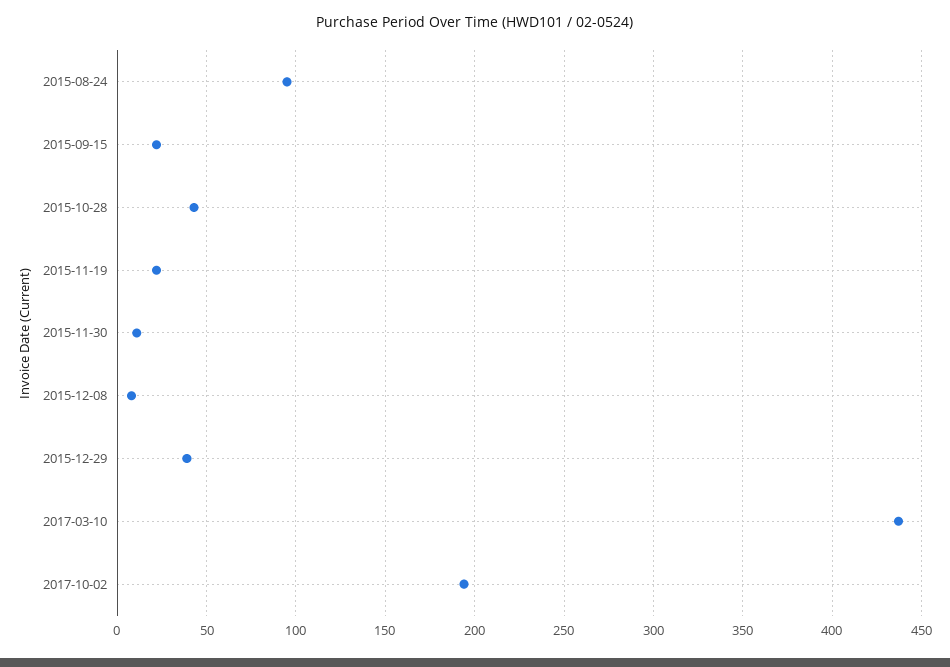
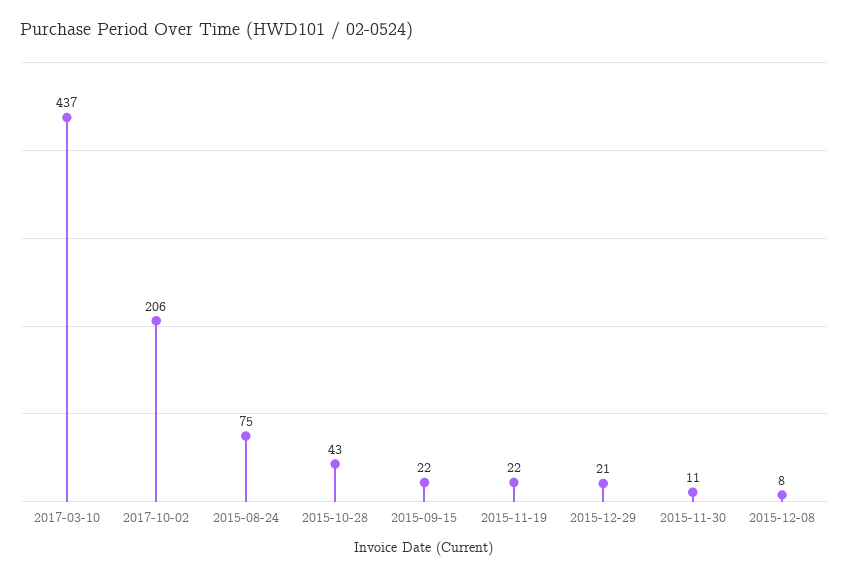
  {
-   "2015-08-24": 95,
+   "2015-08-24": 75,
    "2015-09-15": 22,
    "2015-10-28": 43,
    "2015-11-19": 22,
    "2015-11-30": 11,
    "2015-12-08": 8,
-   "2015-12-29": 40,
+   "2015-12-29": 21,
    "2017-03-10": 437,
-   "2017-10-02": 195
+   "2017-10-02": 206
  }

